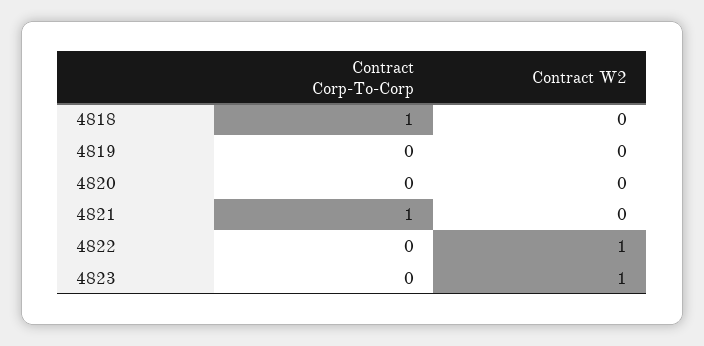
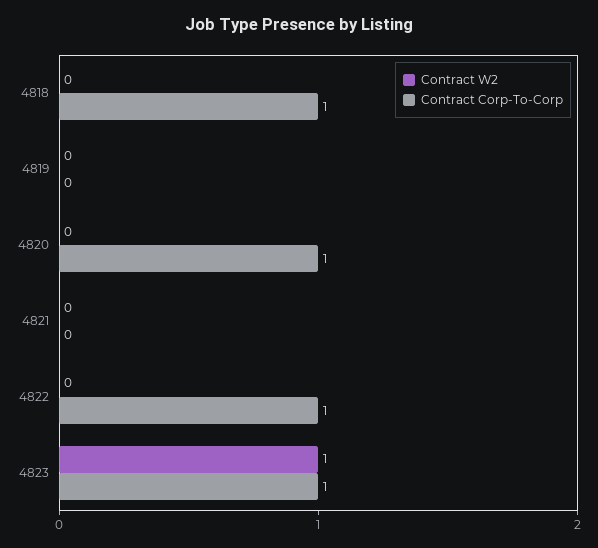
  {
    "Contract Corp-To-Corp": {
      "4818": 1,
      "4819": 0,
-     "4820": 0,
+     "4820": 1,
-     "4821": 1,
+     "4821": 0,
-     "4822": 0,
+     "4822": 1,
-     "4823": 0
+     "4823": 1
    },
    "Contract W2": {
      "4818": 0,
      "4819": 0,
      "4820": 0,
      "4821": 0,
-     "4822": 1,
+     "4822": 0,
      "4823": 1
    }
  }

